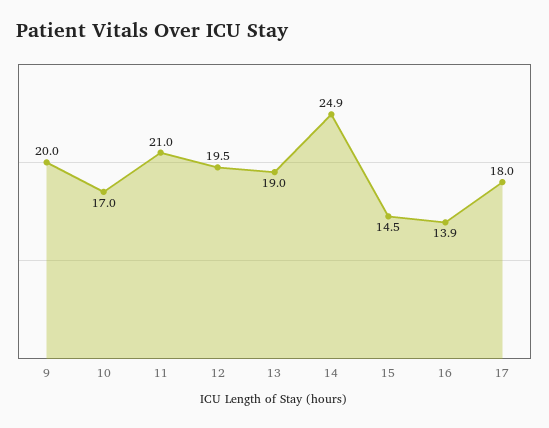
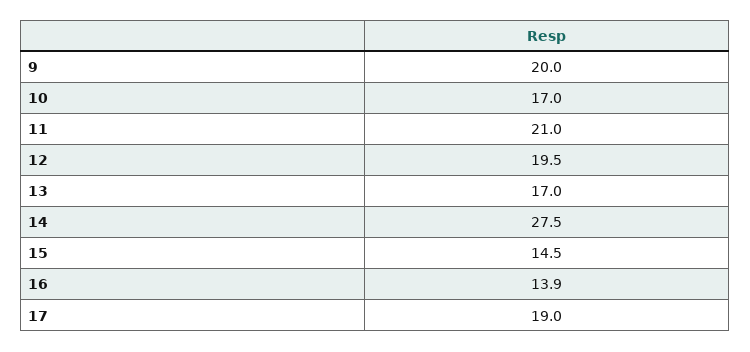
  {
    "9": 20,
    "10": 17,
    "11": 21,
    "12": 19.5,
-   "13": 19,
+   "13": 17,
-   "14": 24.9,
+   "14": 27.5,
    "15": 14.5,
    "16": 13.9,
-   "17": 18
+   "17": 19
  }

